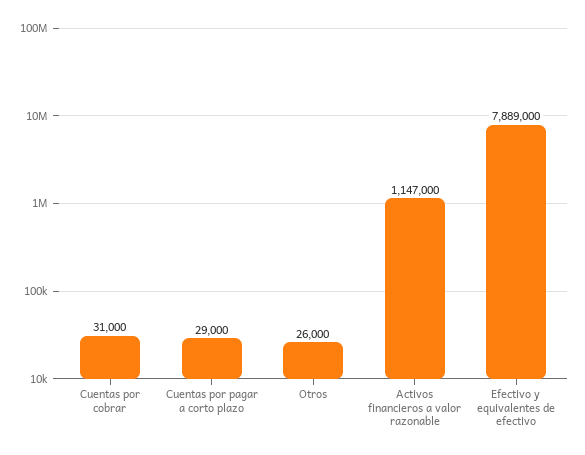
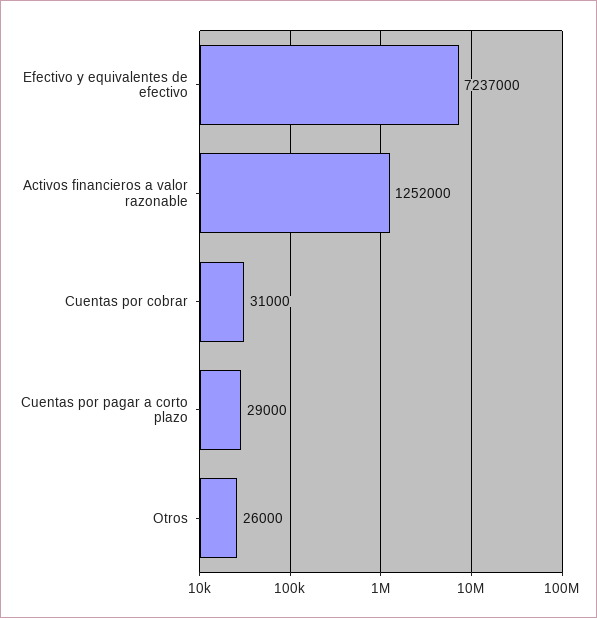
  {
    "Cuentas por cobrar": 31000,
    "Cuentas por pagar a corto plazo": 29000,
    "Otros": 26000,
-   "Activos financieros a valor razonable": 1147000,
+   "Activos financieros a valor razonable": 1252000,
-   "Efectivo y equivalentes de efectivo": 7889000
+   "Efectivo y equivalentes de efectivo": 7237000
  }

